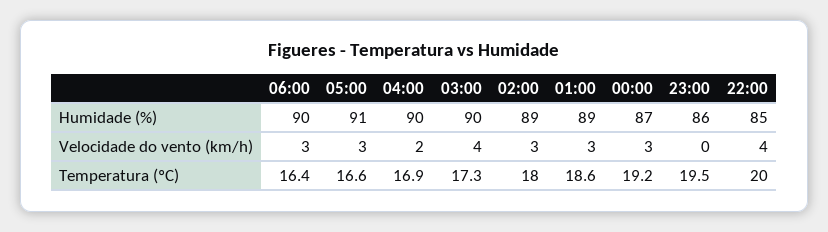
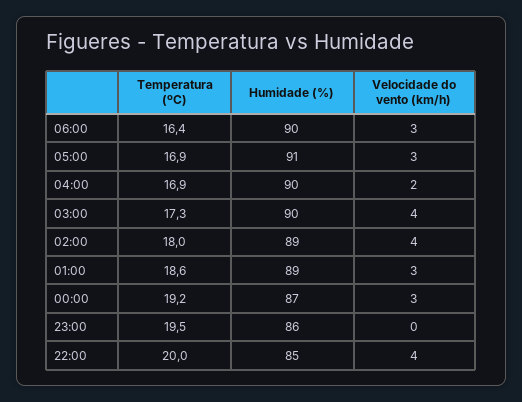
  {
    "06:00": {
      "Humidade (%)": 90,
      "Velocidade do vento (km/h)": 3,
      "Temperatura (ºC)": 16.4
    },
    "05:00": {
      "Humidade (%)": 91,
      "Velocidade do vento (km/h)": 3,
-     "Temperatura (ºC)": 16.6
+     "Temperatura (ºC)": 16.9
    },
    "04:00": {
      "Humidade (%)": 90,
      "Velocidade do vento (km/h)": 2,
      "Temperatura (ºC)": 16.9
    },
    "03:00": {
      "Humidade (%)": 90,
      "Velocidade do vento (km/h)": 4,
      "Temperatura (ºC)": 17.3
    },
    "02:00": {
      "Humidade (%)": 89,
-     "Velocidade do vento (km/h)": 3,
+     "Velocidade do vento (km/h)": 4,
      "Temperatura (ºC)": 18
    },
    "01:00": {
      "Humidade (%)": 89,
      "Velocidade do vento (km/h)": 3,
      "Temperatura (ºC)": 18.6
    },
    "00:00": {
      "Humidade (%)": 87,
      "Velocidade do vento (km/h)": 3,
      "Temperatura (ºC)": 19.2
    },
    "23:00": {
      "Humidade (%)": 86,
      "Velocidade do vento (km/h)": 0,
      "Temperatura (ºC)": 19.5
    },
    "22:00": {
      "Humidade (%)": 85,
      "Velocidade do vento (km/h)": 4,
      "Temperatura (ºC)": 20
    }
  }

